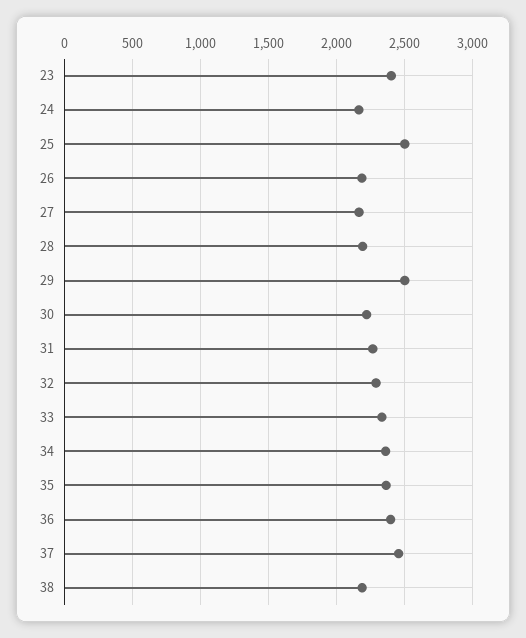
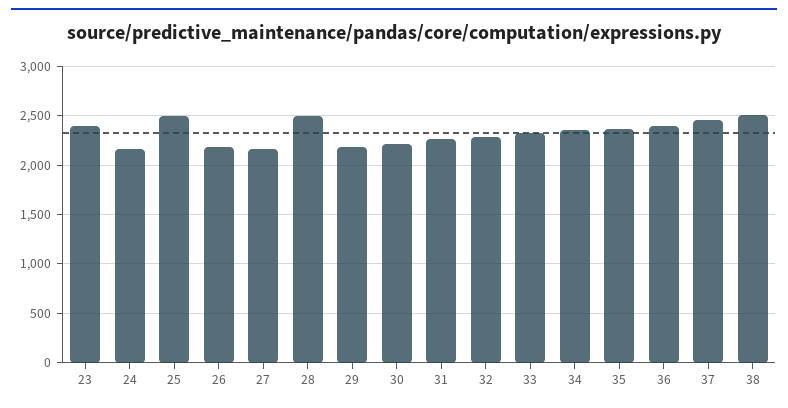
  {
    "23": 2400,
    "24": 2150,
    "25": 2500,
    "26": 2200,
    "27": 2150,
-   "28": 2200,
+   "28": 2500,
-   "29": 2500,
+   "29": 2200,
    "30": 2200,
    "31": 2250,
    "32": 2300,
    "33": 2350,
    "34": 2350,
    "35": 2350,
    "36": 2400,
    "37": 2450,
-   "38": 2200
+   "38": 2500
  }

